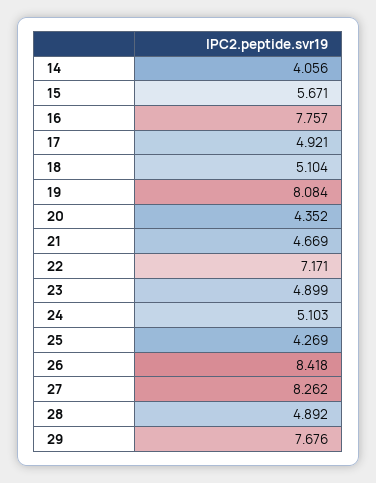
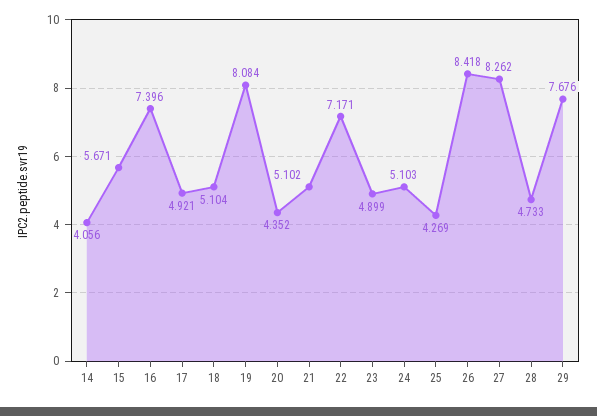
  {
    "14": 4.056,
    "15": 5.671,
-   "16": 7.757,
+   "16": 7.396,
    "17": 4.921,
    "18": 5.104,
    "19": 8.084,
    "20": 4.352,
-   "21": 4.669,
+   "21": 5.102,
    "22": 7.171,
    "23": 4.899,
    "24": 5.103,
    "25": 4.269,
    "26": 8.418,
    "27": 8.262,
-   "28": 4.892,
+   "28": 4.733,
    "29": 7.676
  }

